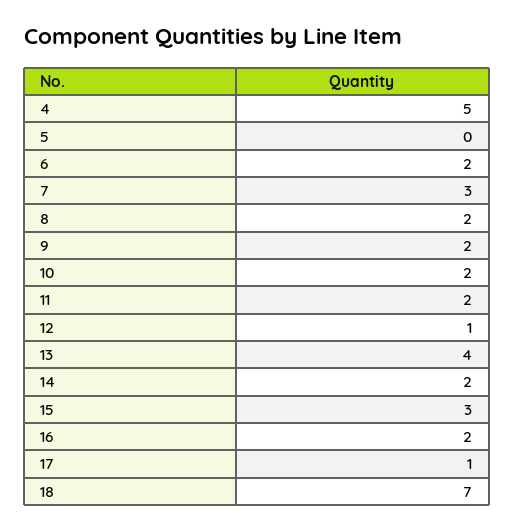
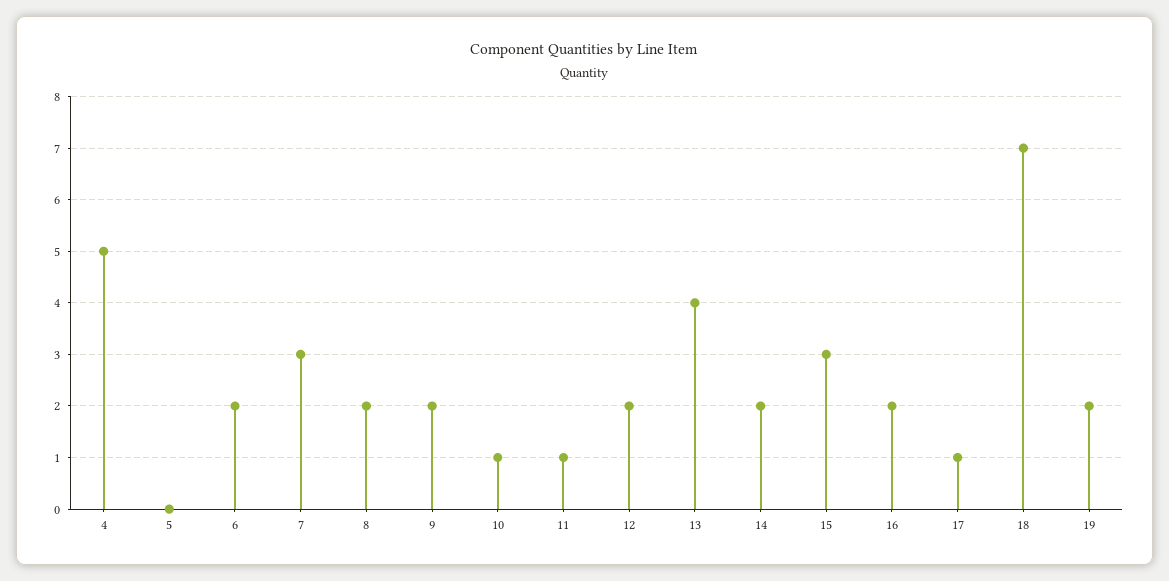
  {
    "4": 5,
    "5": 0,
    "6": 2,
    "7": 3,
    "8": 2,
    "9": 2,
-   "10": 2,
+   "10": 1,
-   "11": 2,
+   "11": 1,
-   "12": 1,
+   "12": 2,
    "13": 4,
    "14": 2,
    "15": 3,
    "16": 2,
    "17": 1,
-   "18": 7
+   "18": 7,
+   "19": 2
  }

